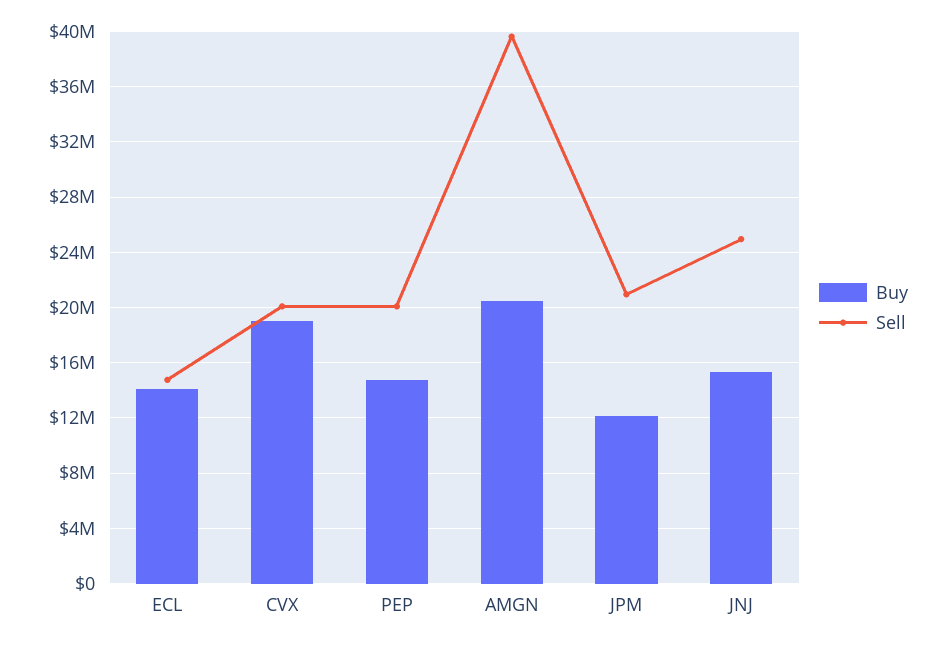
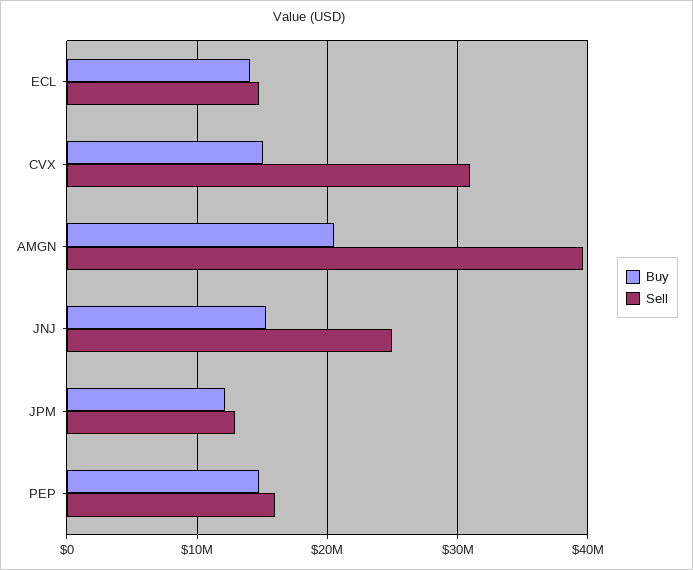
  {
    "Buy": {
      "ECL": 14000000,
-     "CVX": 19000000,
+     "CVX": 15000000,
      "PEP": 14500000,
      "AMGN": 20500000,
      "JPM": 12000000,
      "JNJ": 15500000
    },
    "Sell": {
      "ECL": 15000000,
-     "CVX": 20000000,
+     "CVX": 31000000,
-     "PEP": 20000000,
+     "PEP": 16000000,
      "AMGN": 39500000,
-     "JPM": 21000000,
+     "JPM": 13000000,
      "JNJ": 25000000
    }
  }

